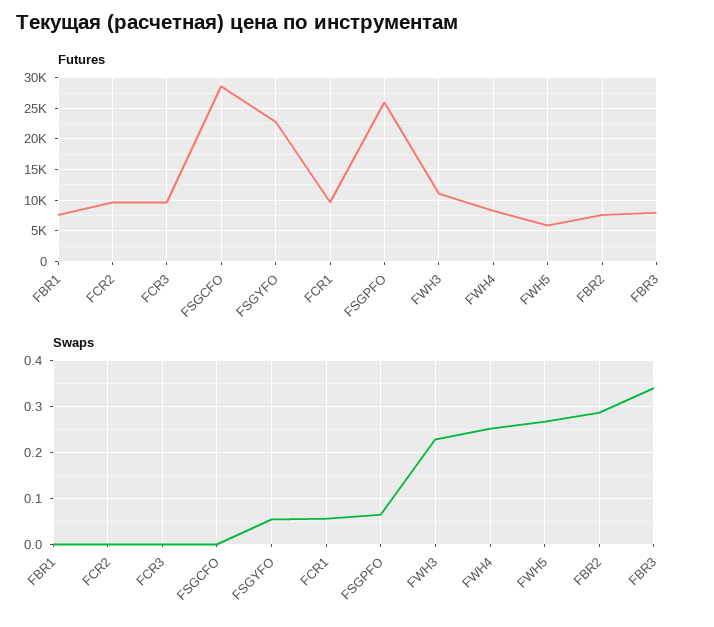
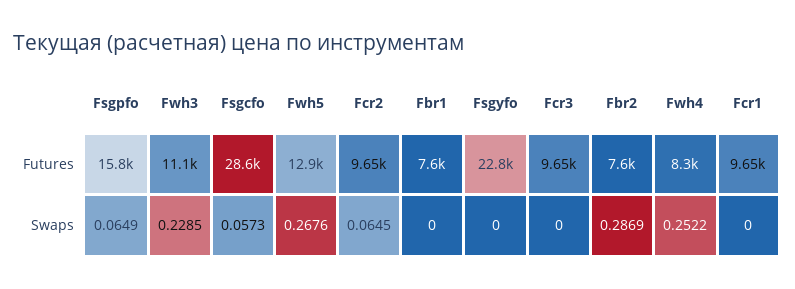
  {
    "Futures": {
      "FBR1": 7600,
      "FCR2": 9650,
      "FCR3": 9650,
      "FSGCFO": 28600,
      "FSGYFO": 22800,
      "FCR1": 9650,
-     "FSGPFO": 26000,
+     "FSGPFO": 15800,
      "FWH3": 11100,
      "FWH4": 8300,
-     "FWH5": 6000,
+     "FWH5": 12900,
-     "FBR2": 7600,
+     "FBR2": 7600
-     "FBR3": 8000
    },
    "Swaps": {
      "FBR1": 0,
-     "FCR2": 0,
+     "FCR2": 0.0645,
      "FCR3": 0,
-     "FSGCFO": 0,
+     "FSGCFO": 0.0573,
-     "FSGYFO": 0.06,
+     "FSGYFO": 0,
-     "FCR1": 0.06,
+     "FCR1": 0,
      "FSGPFO": 0.0649,
      "FWH3": 0.2285,
      "FWH4": 0.2522,
      "FWH5": 0.2676,
-     "FBR2": 0.2869,
+     "FBR2": 0.2869
-     "FBR3": 0.34
    }
  }

